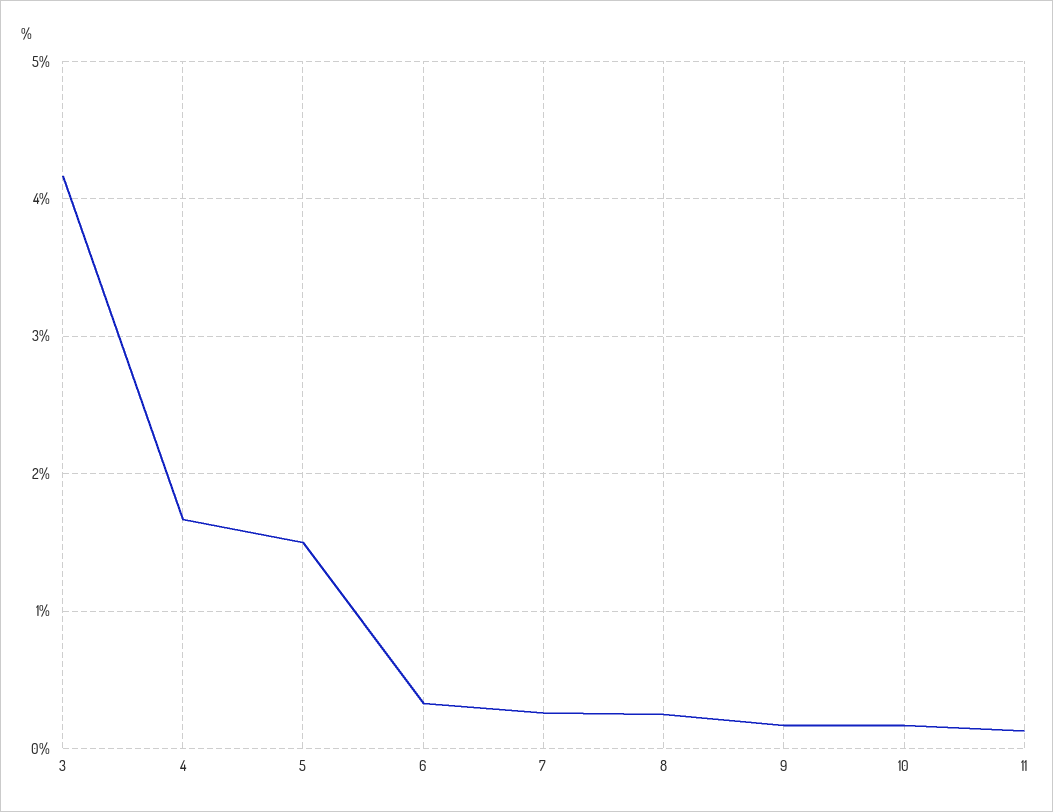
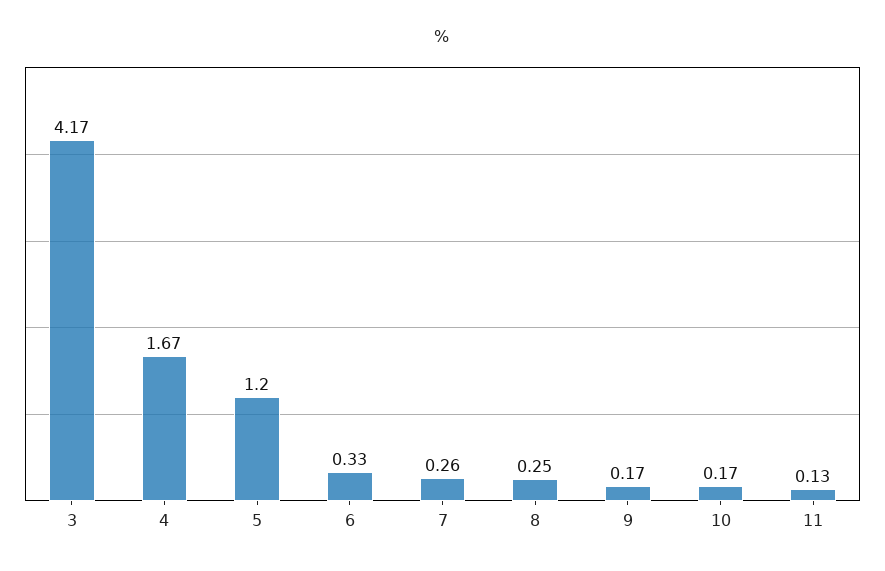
  {
    "3": 4.17,
    "4": 1.67,
-   "5": 1.5,
+   "5": 1.2,
    "6": 0.33,
    "7": 0.26,
    "8": 0.25,
    "9": 0.17,
    "10": 0.17,
    "11": 0.13
  }

